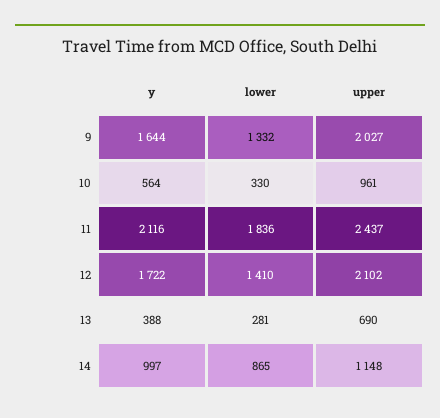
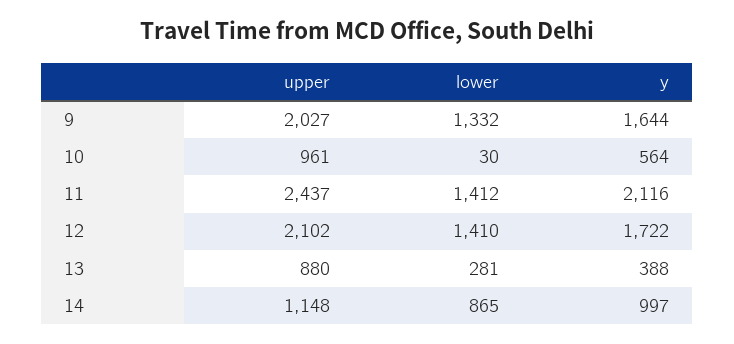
  {
    "y": {
      "9": 1644,
      "10": 564,
      "11": 2116,
      "12": 1722,
      "13": 388,
      "14": 997
    },
    "lower": {
      "9": 1332,
-     "10": 330,
+     "10": 30,
-     "11": 1836,
+     "11": 1412,
      "12": 1410,
      "13": 281,
      "14": 865
    },
    "upper": {
      "9": 2027,
      "10": 961,
      "11": 2437,
      "12": 2102,
-     "13": 690,
+     "13": 880,
      "14": 1148
    }
  }

